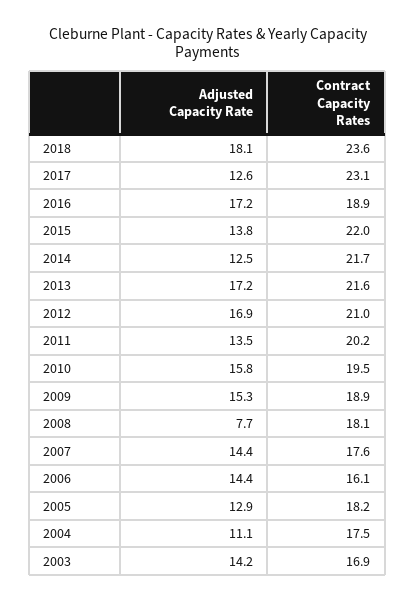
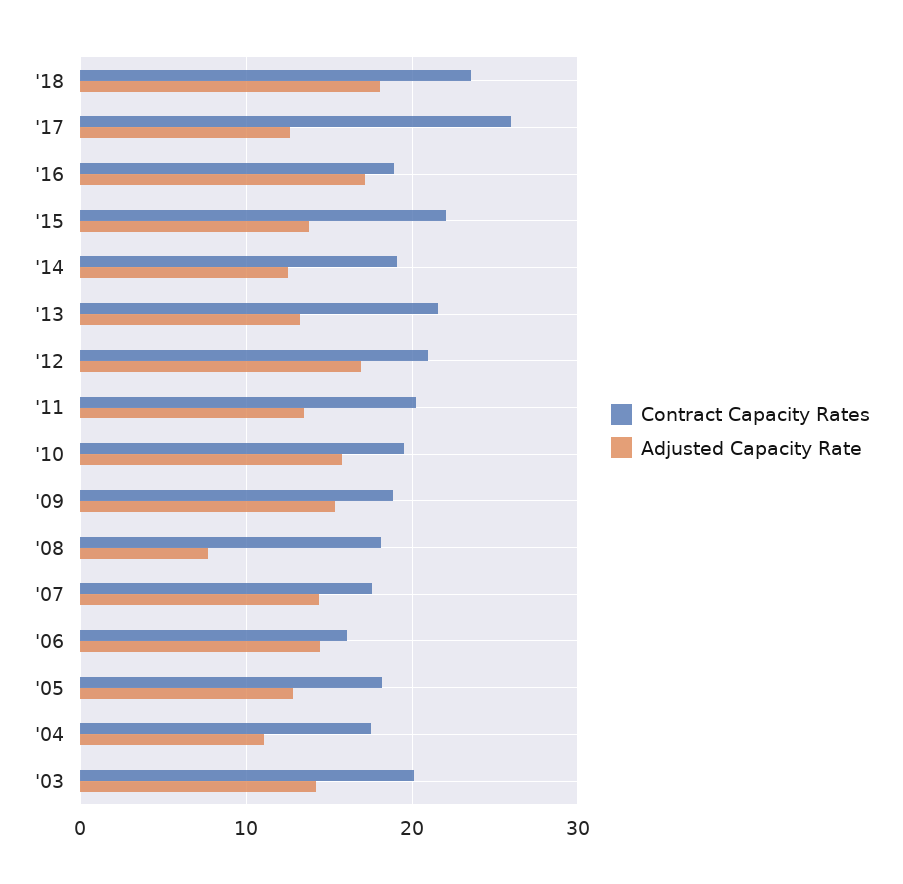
  {
    "Adjusted Capacity Rate": {
      "2018": 18.1,
      "2017": 12.6,
      "2016": 17.2,
      "2015": 13.8,
      "2014": 12.5,
-     "2013": 17.2,
+     "2013": 13,
      "2012": 16.9,
      "2011": 13.5,
      "2010": 15.8,
      "2009": 15.3,
      "2008": 7.7,
      "2007": 14.4,
      "2006": 14.4,
      "2005": 12.9,
      "2004": 11.1,
      "2003": 14.2
    },
    "Contract Capacity Rates": {
      "2018": 23.6,
-     "2017": 23.1,
+     "2017": 26,
      "2016": 18.9,
      "2015": 22,
-     "2014": 21.7,
+     "2014": 19,
      "2013": 21.6,
      "2012": 21,
      "2011": 20.2,
      "2010": 19.5,
      "2009": 18.9,
      "2008": 18.1,
      "2007": 17.6,
      "2006": 16.1,
      "2005": 18.2,
      "2004": 17.5,
-     "2003": 16.9
+     "2003": 20
    }
  }

